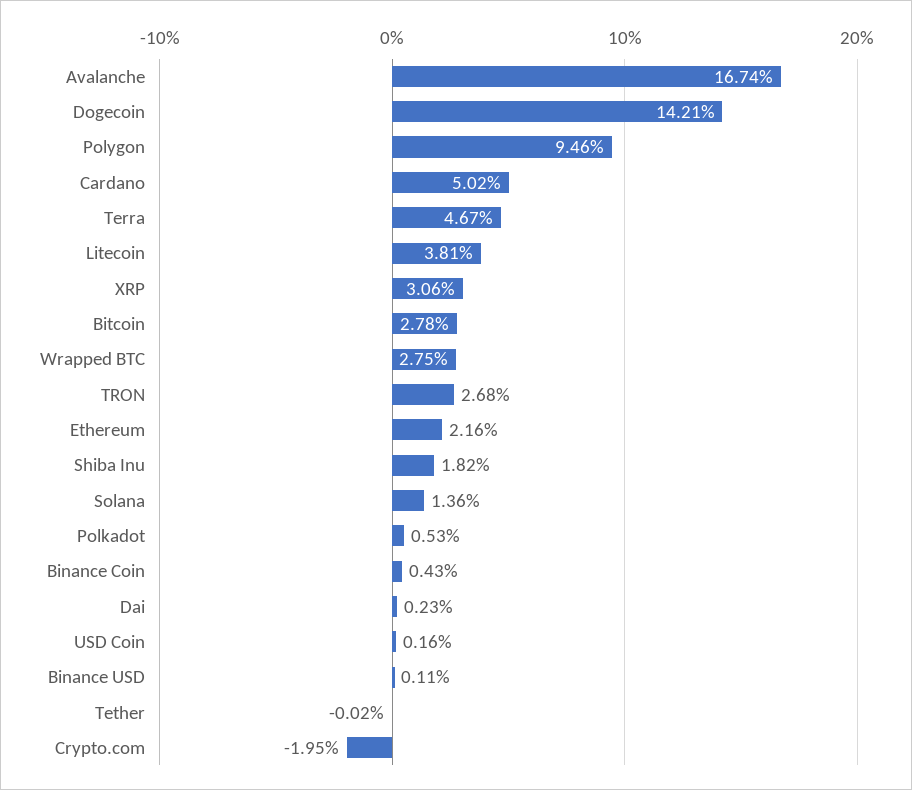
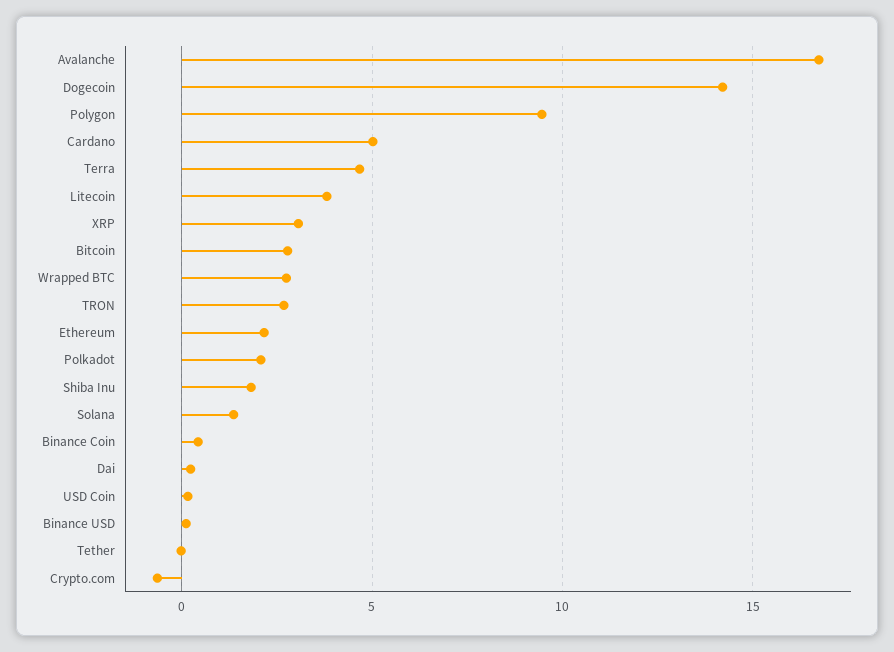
  {
    "Avalanche": 16.74,
    "Dogecoin": 14.21,
    "Polygon": 9.46,
    "Cardano": 5.02,
    "Terra": 4.67,
    "Litecoin": 3.81,
    "XRP": 3.06,
    "Bitcoin": 2.78,
    "Wrapped BTC": 2.75,
    "TRON": 2.68,
    "Ethereum": 2.16,
    "Shiba Inu": 1.82,
    "Solana": 1.36,
-   "Polkadot": 0.53,
+   "Polkadot": 2,
    "Binance Coin": 0.43,
    "Dai": 0.23,
    "USD Coin": 0.16,
    "Binance USD": 0.11,
    "Tether": -0.02,
-   "Crypto.com": -1.95
+   "Crypto.com": -0.5
  }

